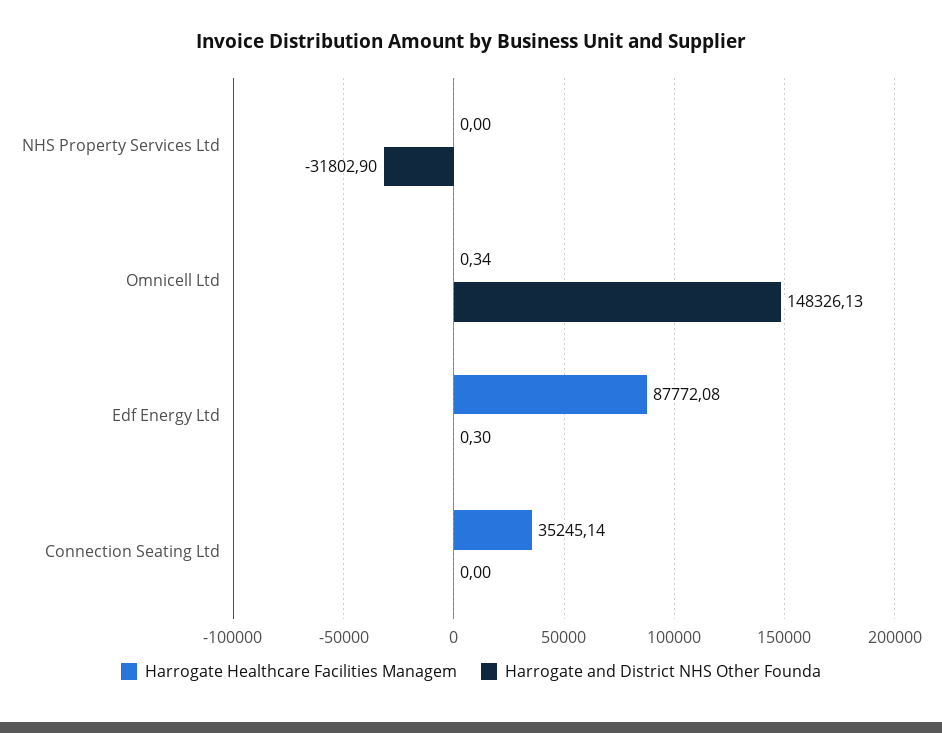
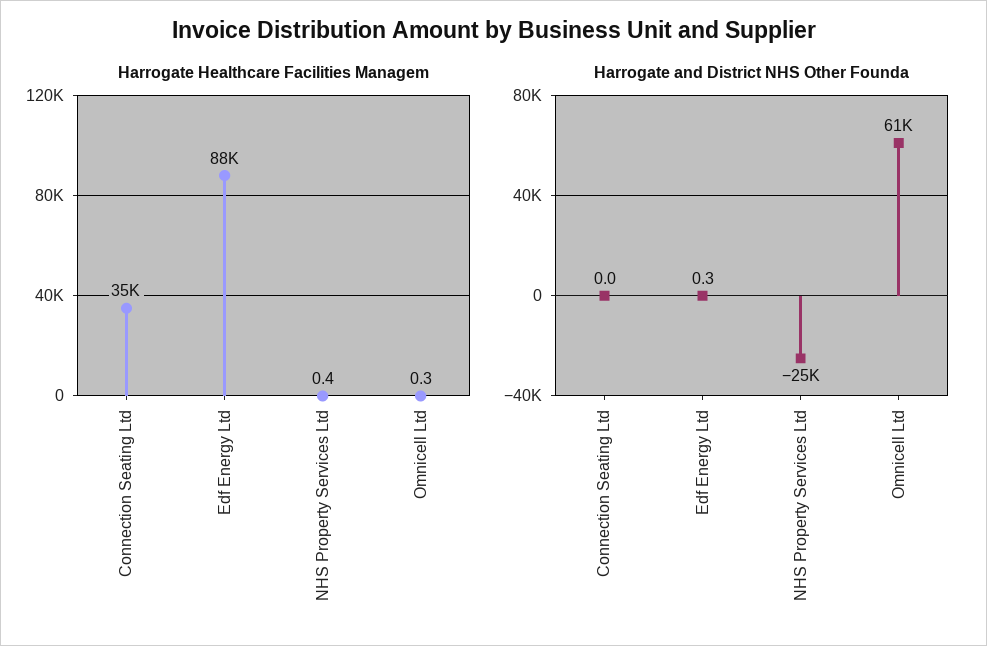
  {
    "Harrogate Healthcare Facilities Managem": {
-     "NHS Property Services Ltd": 0,
+     "NHS Property Services Ltd": 0.4,
      "Omnicell Ltd": 0.34,
      "Edf Energy Ltd": 87772.08,
      "Connection Seating Ltd": 35245.14
    },
    "Harrogate and District NHS Other Founda": {
-     "NHS Property Services Ltd": -31802.9,
+     "NHS Property Services Ltd": -25000,
-     "Omnicell Ltd": 148326.13,
+     "Omnicell Ltd": 61000,
      "Edf Energy Ltd": 0.3,
      "Connection Seating Ltd": 0
    }
  }

